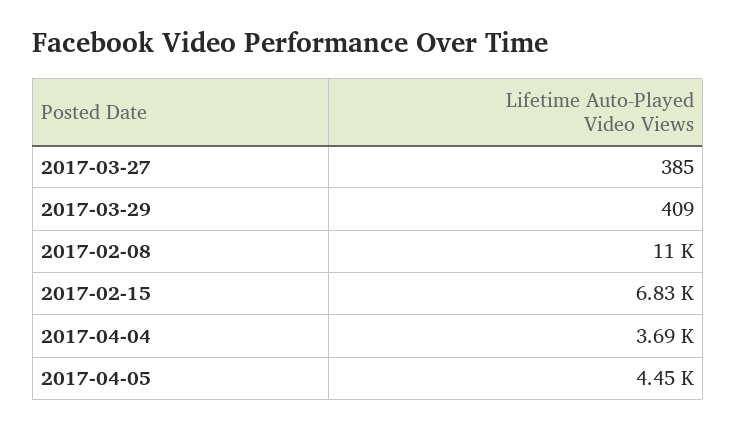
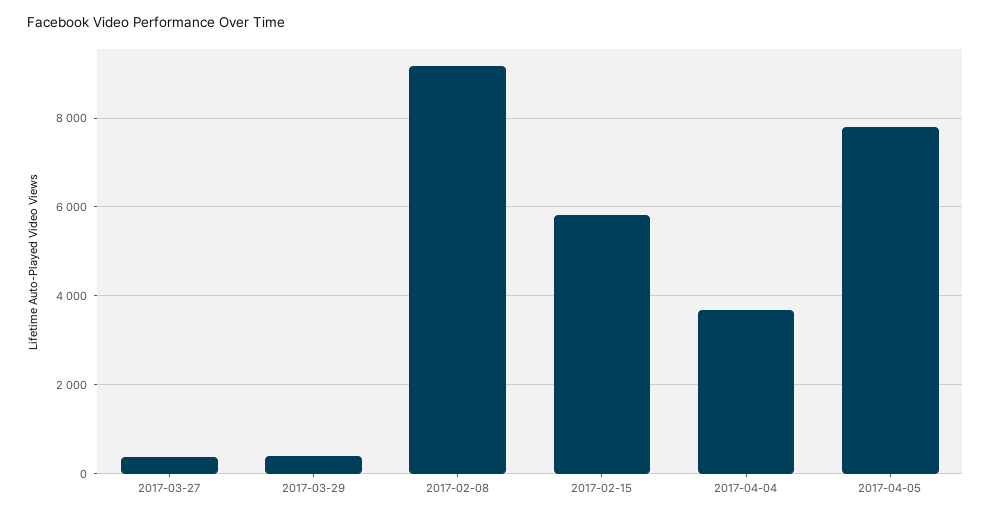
  {
    "2017-03-27": 385,
    "2017-03-29": 409,
-   "2017-02-08": 11000,
+   "2017-02-08": 9200,
-   "2017-02-15": 6830,
+   "2017-02-15": 5800,
    "2017-04-04": 3690,
-   "2017-04-05": 4450
+   "2017-04-05": 7800
  }

